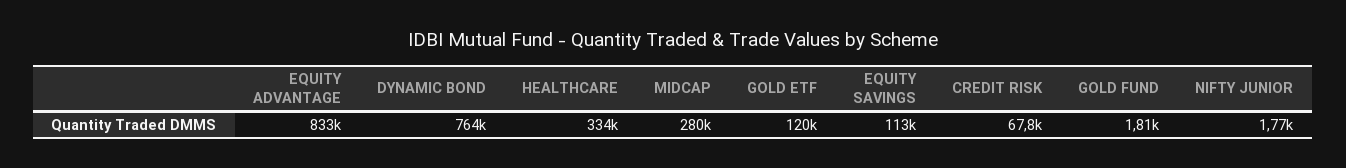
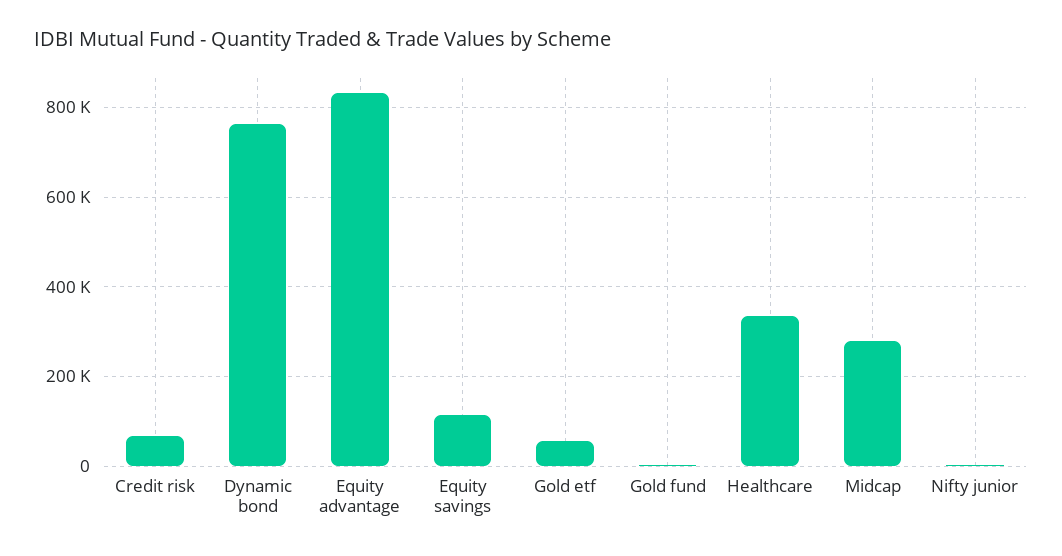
  {
    "EQUITY ADVANTAGE": 833000,
    "DYNAMIC BOND": 764000,
    "HEALTHCARE": 334000,
    "MIDCAP": 280000,
-   "GOLD ETF": 120000,
+   "GOLD ETF": 60000,
    "EQUITY SAVINGS": 113000,
    "CREDIT RISK": 67800,
    "GOLD FUND": 1810,
    "NIFTY JUNIOR": 1770
  }

